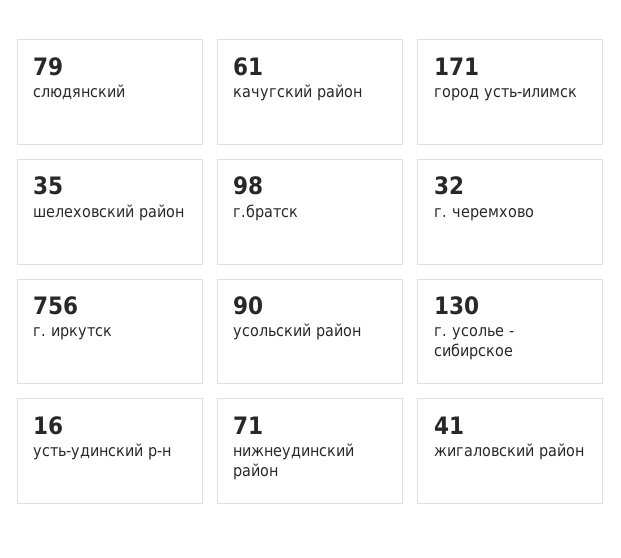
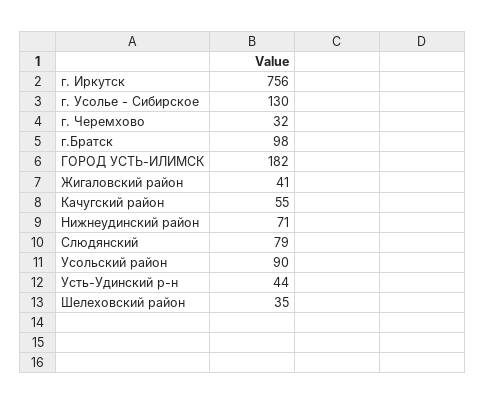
  {
    "слюдянский": 79,
-   "качугский район": 61,
+   "качугский район": 55,
-   "город усть-илимск": 171,
+   "город усть-илимск": 182,
    "шелеховский район": 35,
    "г.братск": 98,
    "г. черемхово": 32,
    "г. иркутск": 756,
    "усольский район": 90,
    "г. усолье - сибирское": 130,
-   "усть-удинский р-н": 16,
+   "усть-удинский р-н": 44,
    "нижнеудинский район": 71,
    "жигаловский район": 41
  }

